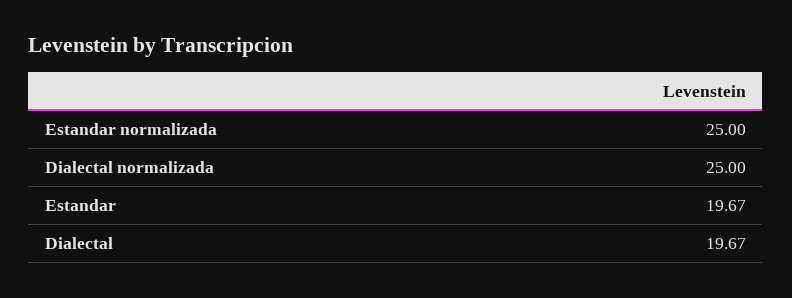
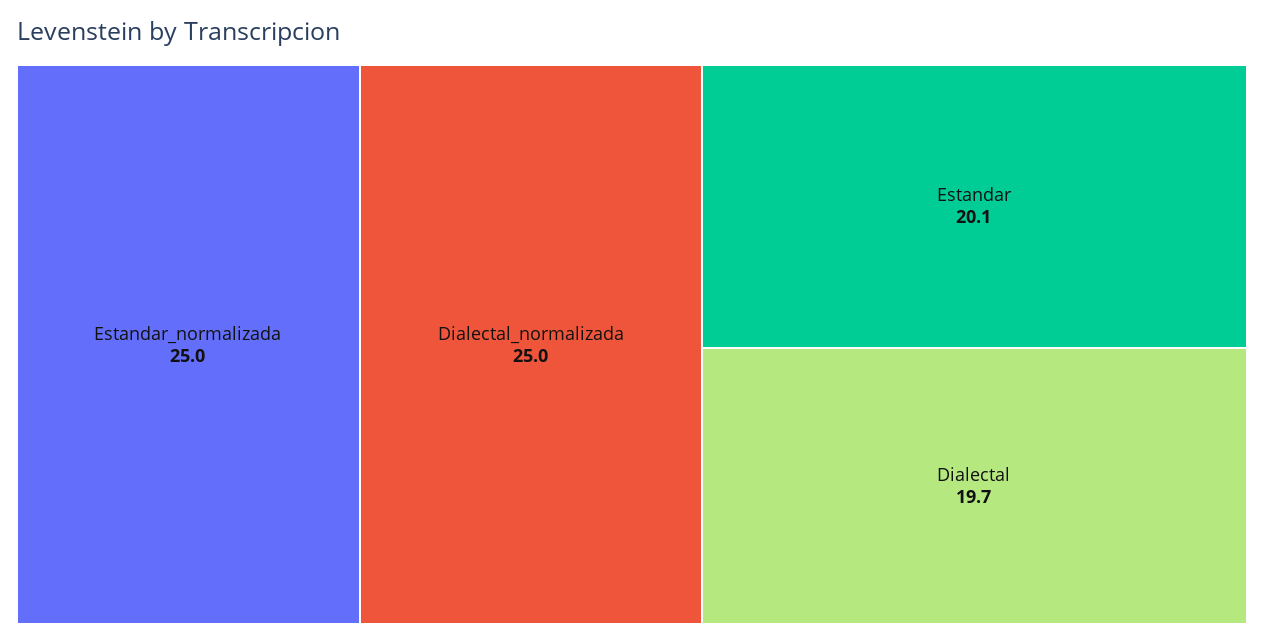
  {
    "Estandar normalizada": 25,
    "Dialectal normalizada": 25,
-   "Estandar": 19.67,
+   "Estandar": 20.1,
    "Dialectal": 19.67
  }

